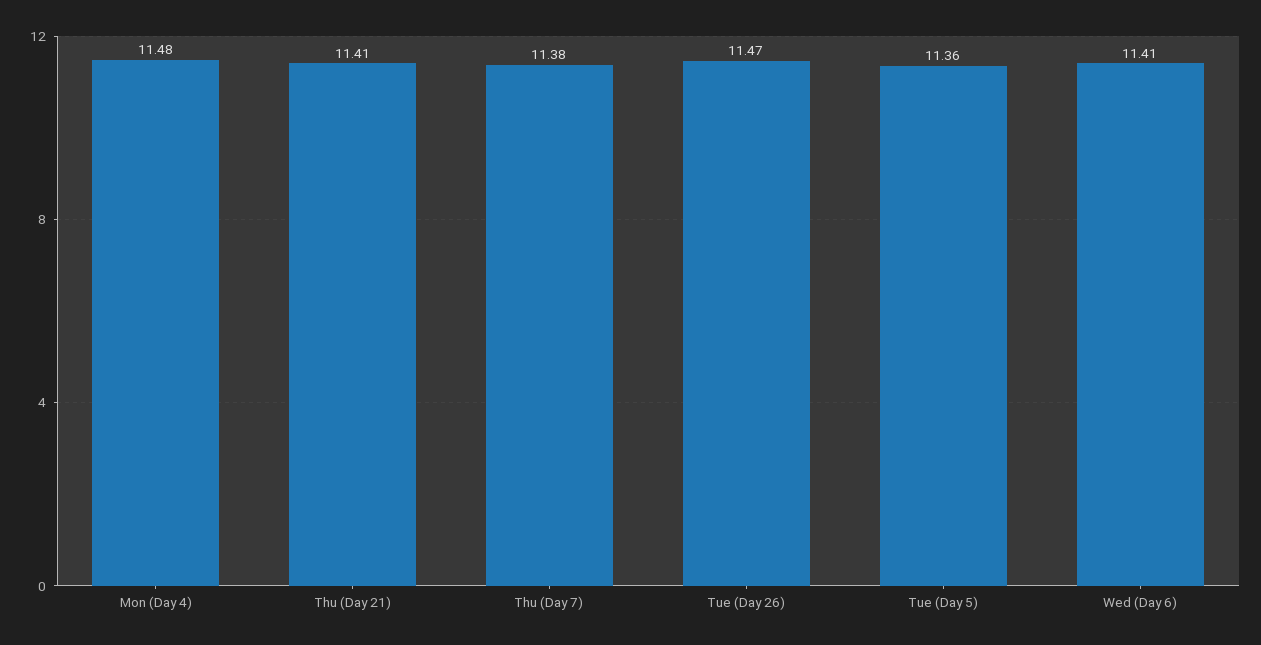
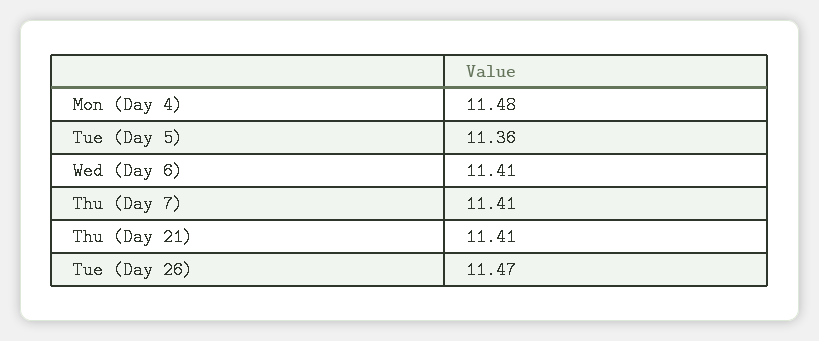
  {
    "Mon (Day 4)": 11.48,
    "Thu (Day 21)": 11.41,
-   "Thu (Day 7)": 11.38,
+   "Thu (Day 7)": 11.41,
    "Tue (Day 26)": 11.47,
    "Tue (Day 5)": 11.36,
    "Wed (Day 6)": 11.41
  }

